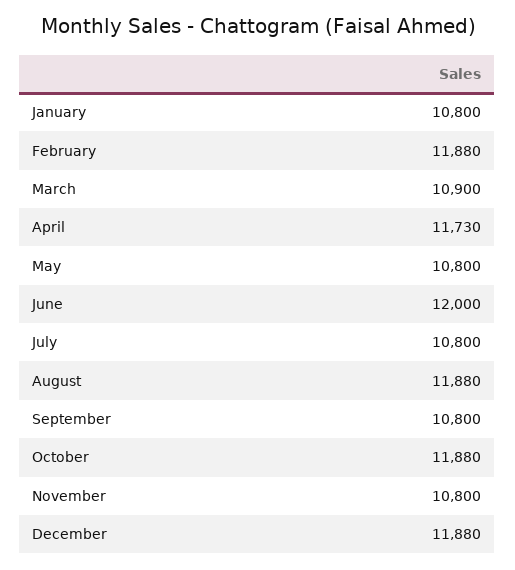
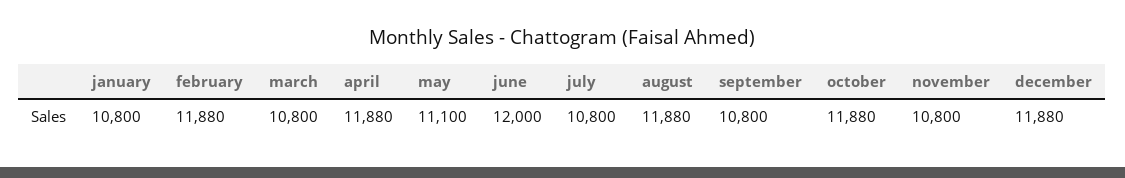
  {
    "January": 10800,
    "February": 11880,
-   "March": 10900,
+   "March": 10800,
-   "April": 11730,
+   "April": 11880,
-   "May": 10800,
+   "May": 11100,
    "June": 12000,
    "July": 10800,
    "August": 11880,
    "September": 10800,
    "October": 11880,
    "November": 10800,
    "December": 11880
  }

